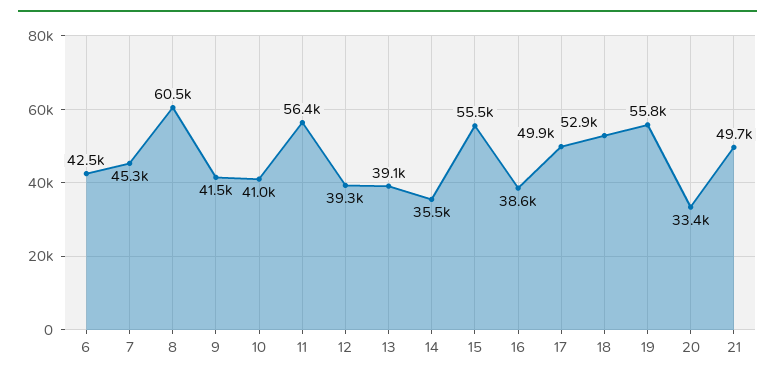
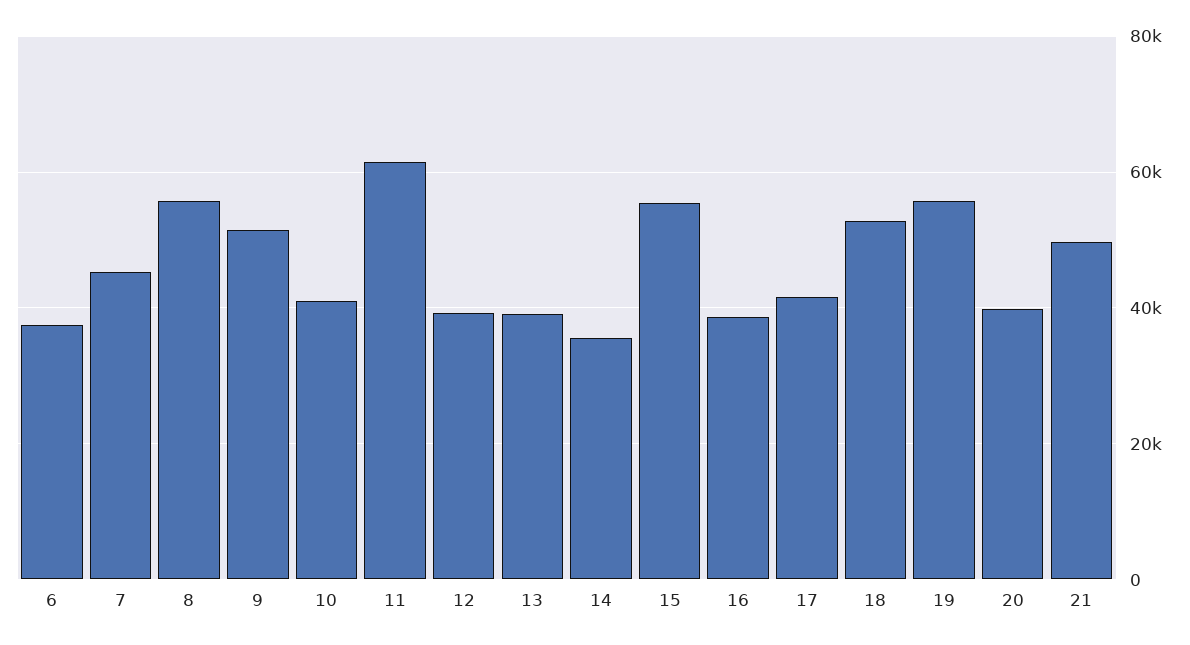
  {
-   "6": 42500,
+   "6": 38000,
    "7": 45300,
-   "8": 60500,
+   "8": 56000,
-   "9": 41500,
+   "9": 52000,
    "10": 41000,
-   "11": 56400,
+   "11": 62000,
    "12": 39300,
    "13": 39100,
    "14": 35500,
    "15": 55500,
    "16": 38600,
-   "17": 49900,
+   "17": 42000,
    "18": 52900,
    "19": 55800,
-   "20": 33400,
+   "20": 40000,
    "21": 49700
  }

